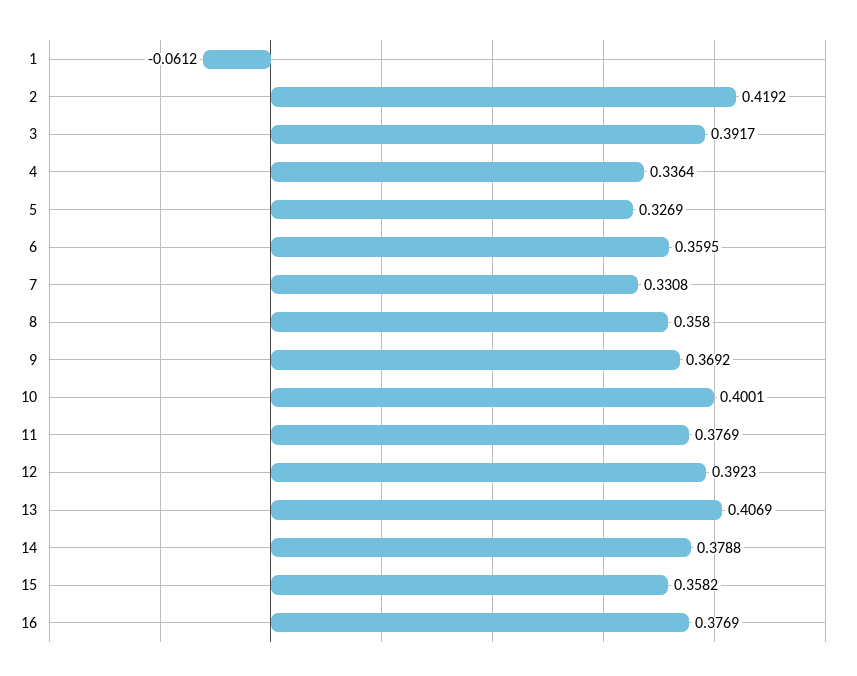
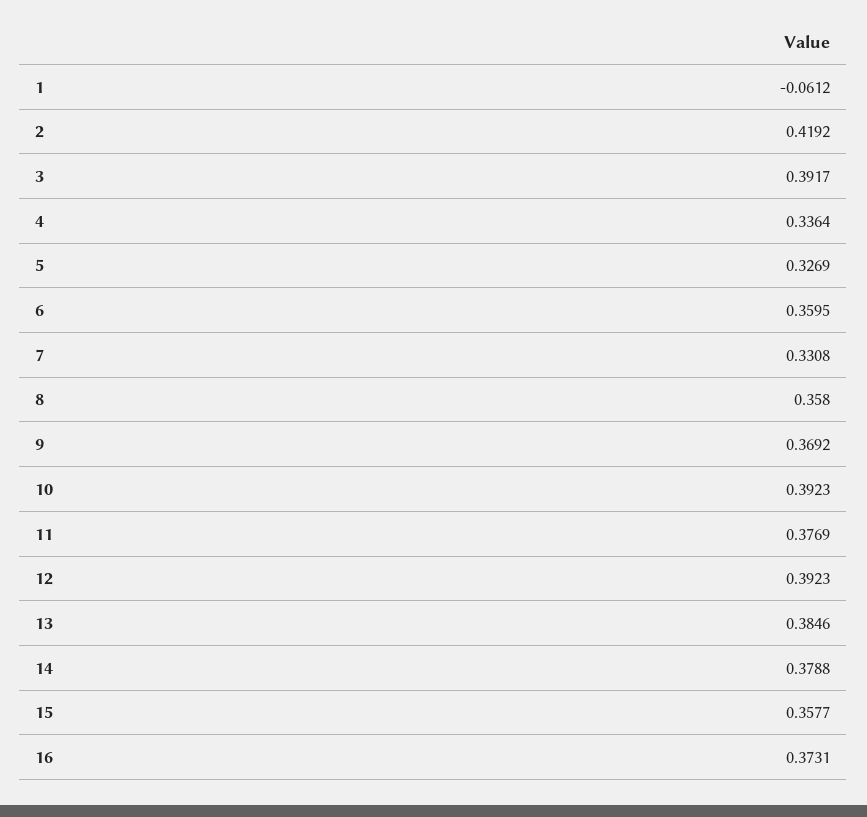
  {
    "1": -0.0612,
    "2": 0.4192,
    "3": 0.3917,
    "4": 0.3364,
    "5": 0.3269,
    "6": 0.3595,
    "7": 0.3308,
    "8": 0.358,
    "9": 0.3692,
-   "10": 0.4001,
+   "10": 0.3923,
    "11": 0.3769,
    "12": 0.3923,
-   "13": 0.4069,
+   "13": 0.3846,
    "14": 0.3788,
-   "15": 0.3582,
+   "15": 0.3577,
-   "16": 0.3769
+   "16": 0.3731
  }

